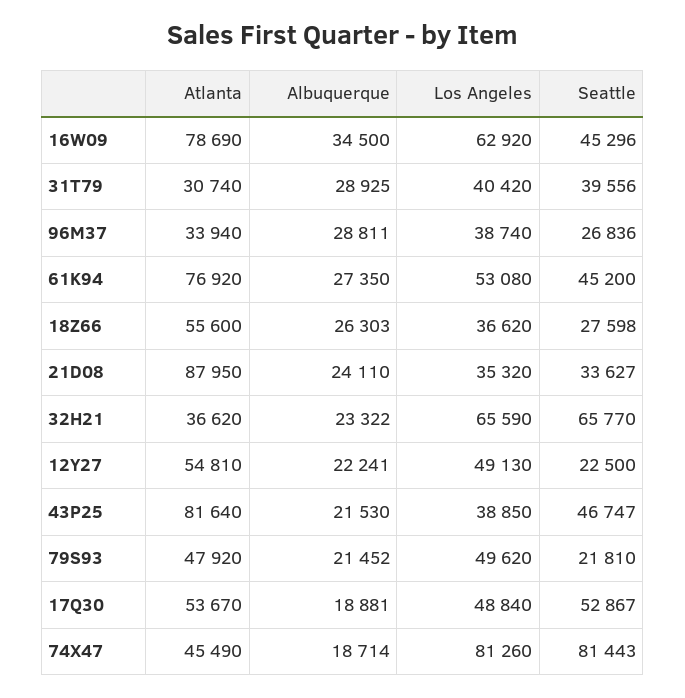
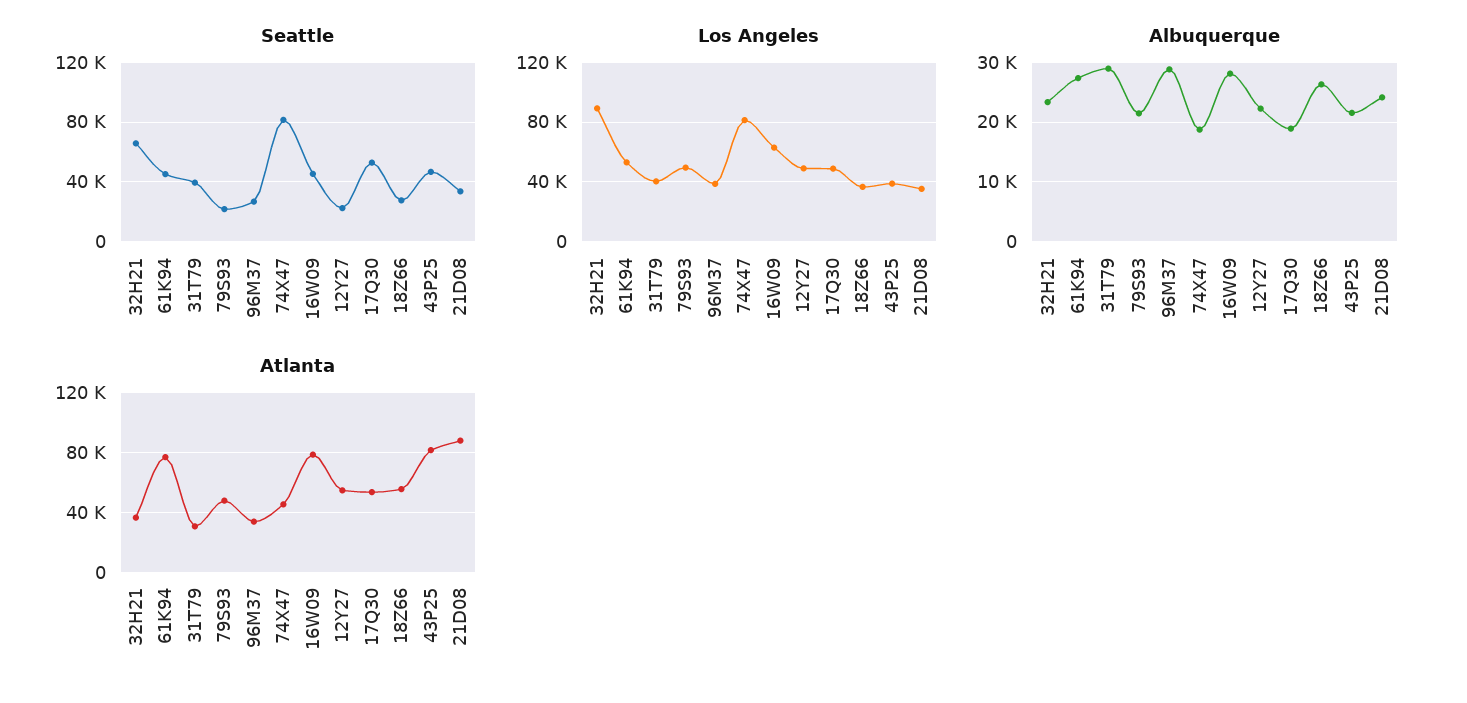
  {
    "Atlanta": {
      "16W09": 78690,
      "31T79": 30740,
      "96M37": 33940,
      "61K94": 76920,
      "18Z66": 55600,
      "21D08": 87950,
      "32H21": 36620,
      "12Y27": 54810,
      "43P25": 81640,
      "79S93": 47920,
      "17Q30": 53670,
      "74X47": 45490
    },
    "Albuquerque": {
-     "16W09": 34500,
+     "16W09": 28000,
      "31T79": 28925,
      "96M37": 28811,
      "61K94": 27350,
      "18Z66": 26303,
      "21D08": 24110,
      "32H21": 23322,
      "12Y27": 22241,
      "43P25": 21530,
      "79S93": 21452,
      "17Q30": 18881,
      "74X47": 18714
    },
    "Los Angeles": {
      "16W09": 62920,
      "31T79": 40420,
      "96M37": 38740,
      "61K94": 53080,
      "18Z66": 36620,
      "21D08": 35320,
-     "32H21": 65590,
+     "32H21": 90000,
      "12Y27": 49130,
      "43P25": 38850,
      "79S93": 49620,
      "17Q30": 48840,
      "74X47": 81260
    },
    "Seattle": {
      "16W09": 45296,
      "31T79": 39556,
      "96M37": 26836,
      "61K94": 45200,
      "18Z66": 27598,
      "21D08": 33627,
      "32H21": 65770,
      "12Y27": 22500,
      "43P25": 46747,
      "79S93": 21810,
      "17Q30": 52867,
      "74X47": 81443
    }
  }

